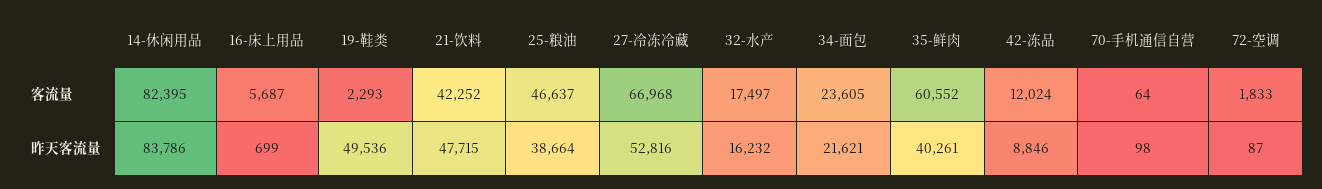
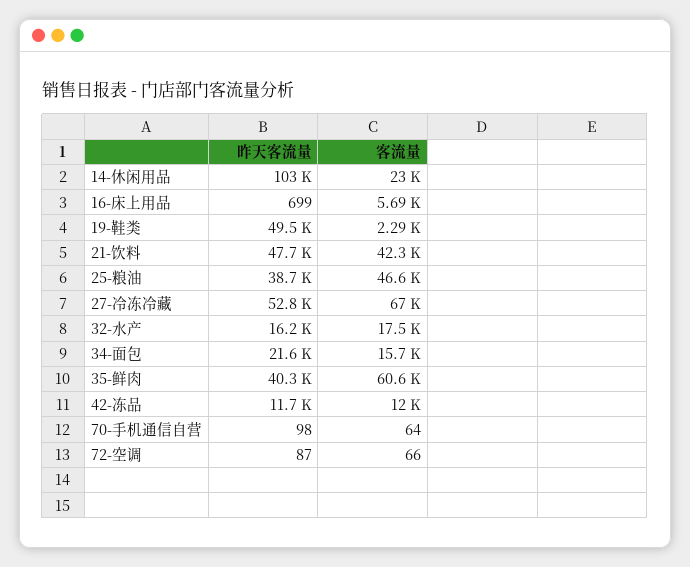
  {
    "14-休闲用品": {
-     "客流量": 82395,
+     "客流量": 23000,
-     "昨天客流量": 83786
+     "昨天客流量": 103000
    },
    "16-床上用品": {
      "客流量": 5687,
      "昨天客流量": 699
    },
    "19-鞋类": {
      "客流量": 2293,
      "昨天客流量": 49536
    },
    "21-饮料": {
      "客流量": 42252,
      "昨天客流量": 47715
    },
    "25-粮油": {
      "客流量": 46637,
      "昨天客流量": 38664
    },
    "27-冷冻冷藏": {
      "客流量": 66968,
      "昨天客流量": 52816
    },
    "32-水产": {
      "客流量": 17497,
      "昨天客流量": 16232
    },
    "34-面包": {
-     "客流量": 23605,
+     "客流量": 15700,
      "昨天客流量": 21621
    },
    "35-鲜肉": {
      "客流量": 60552,
      "昨天客流量": 40261
    },
    "42-冻品": {
      "客流量": 12024,
-     "昨天客流量": 8846
+     "昨天客流量": 11700
    },
    "70-手机通信自营": {
      "客流量": 64,
      "昨天客流量": 98
    },
    "72-空调": {
-     "客流量": 1833,
+     "客流量": 66,
      "昨天客流量": 87
    }
  }

